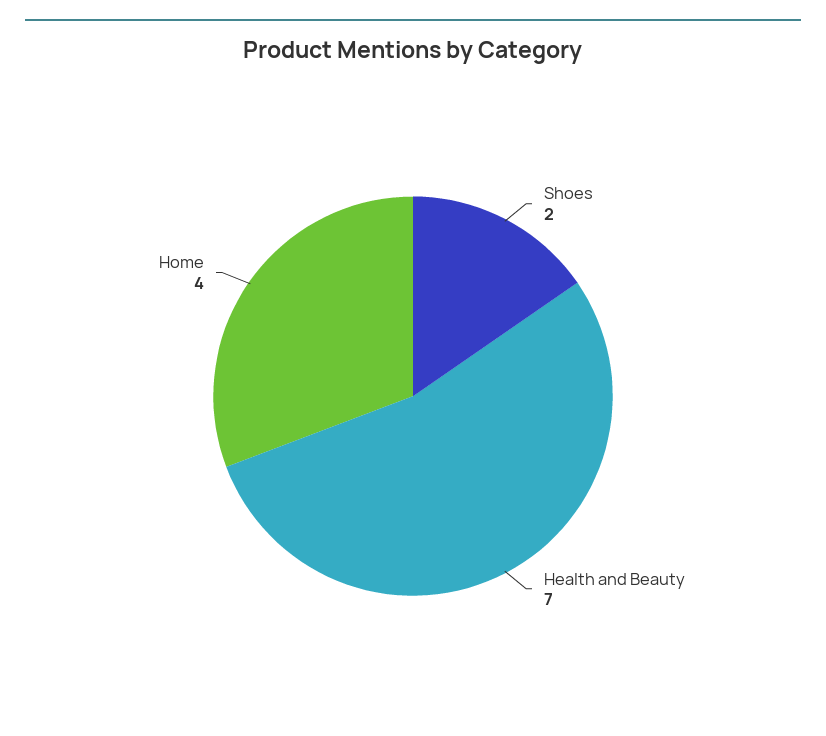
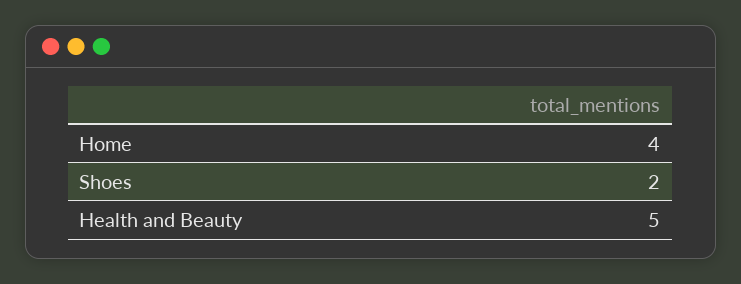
  {
    "Shoes": 2,
-   "Health and Beauty": 7,
+   "Health and Beauty": 5,
    "Home": 4
  }

